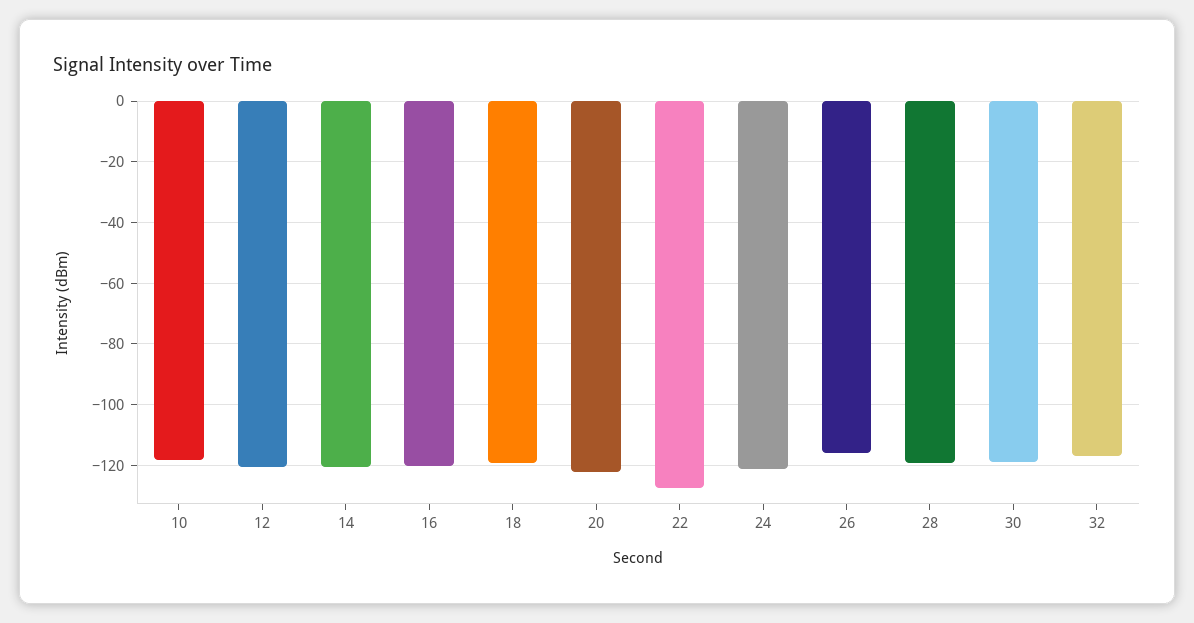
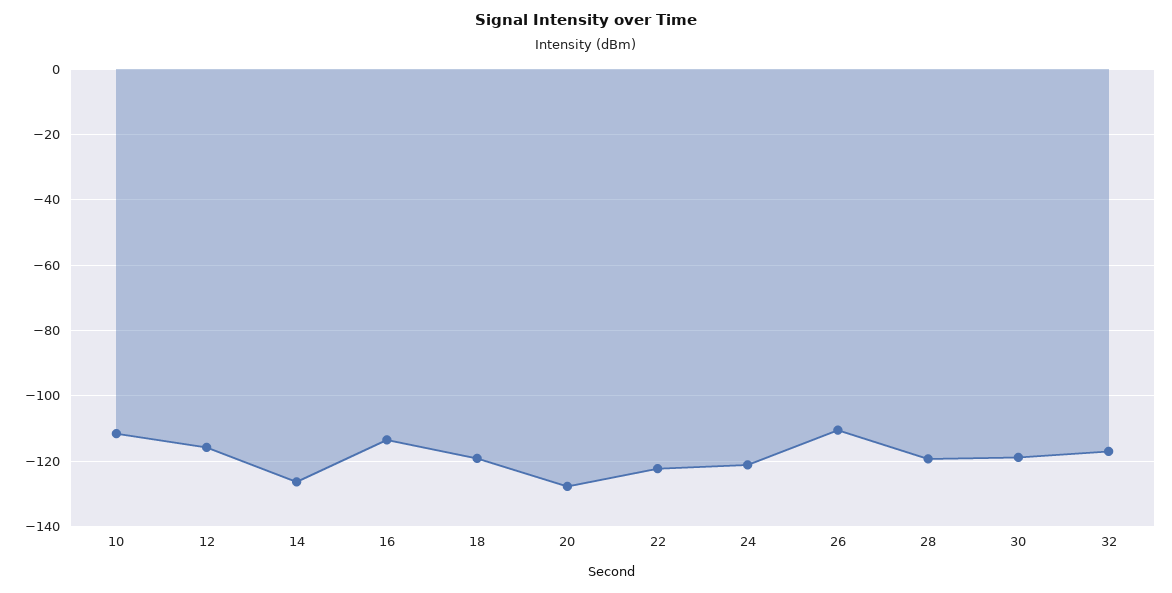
  {
-   "10": -118,
+   "10": -112,
-   "12": -120,
+   "12": -116,
-   "14": -120,
+   "14": -126,
-   "16": -120,
+   "16": -114,
    "18": -120,
-   "20": -122,
+   "20": -128,
-   "22": -128,
+   "22": -122,
    "24": -122,
-   "26": -116,
+   "26": -110,
    "28": -120,
    "30": -118,
    "32": -118
  }

